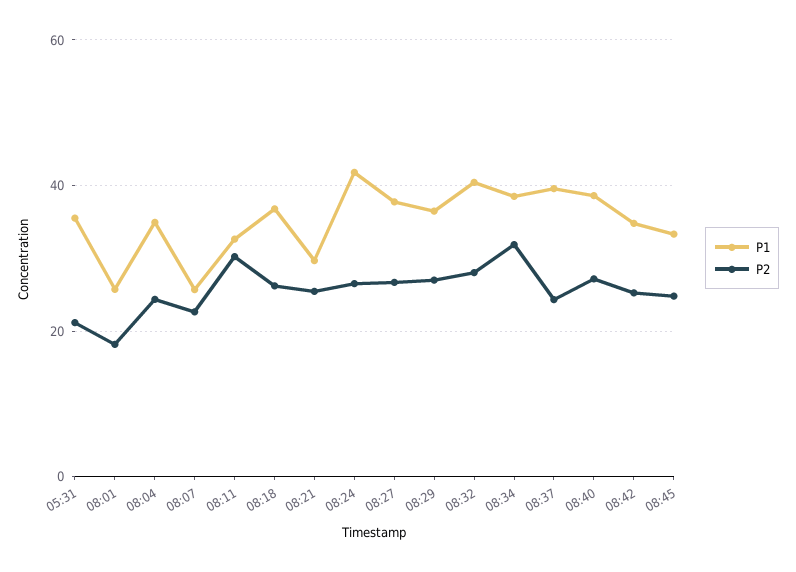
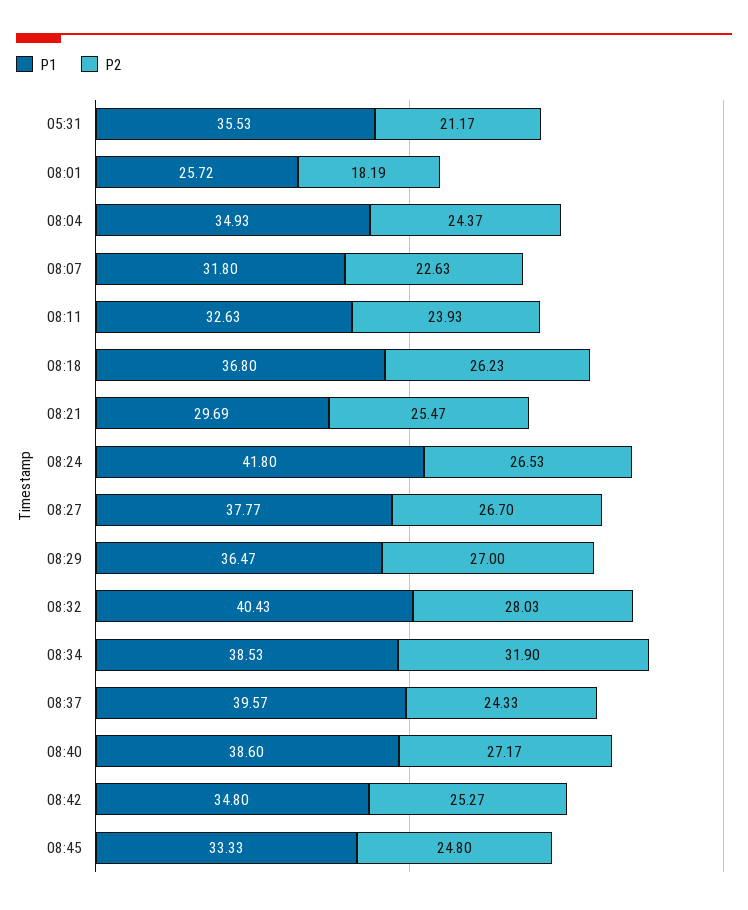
  {
    "P1": {
      "05:31": 35.53,
      "08:01": 25.72,
      "08:04": 34.93,
-     "08:07": 26,
+     "08:07": 31.8,
      "08:11": 32.63,
      "08:18": 36.8,
      "08:21": 29.69,
      "08:24": 41.8,
      "08:27": 37.77,
      "08:29": 36.47,
      "08:32": 40.43,
      "08:34": 38.53,
      "08:37": 39.57,
      "08:40": 38.6,
      "08:42": 34.8,
      "08:45": 33.33
    },
    "P2": {
      "05:31": 21.17,
      "08:01": 18.19,
      "08:04": 24.37,
      "08:07": 22.63,
-     "08:11": 30,
+     "08:11": 23.93,
      "08:18": 26.23,
      "08:21": 25.47,
      "08:24": 26.53,
      "08:27": 26.7,
      "08:29": 27,
      "08:32": 28.03,
      "08:34": 31.9,
      "08:37": 24.33,
      "08:40": 27.17,
      "08:42": 25.27,
      "08:45": 24.8
    }
  }

